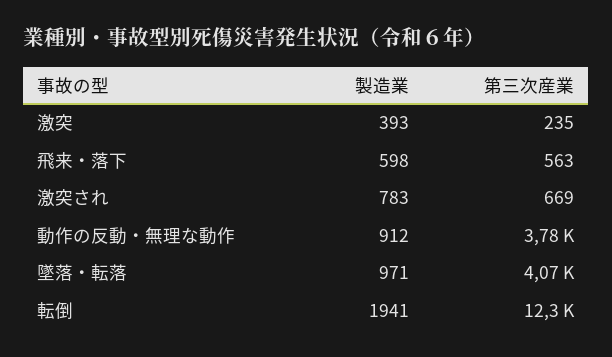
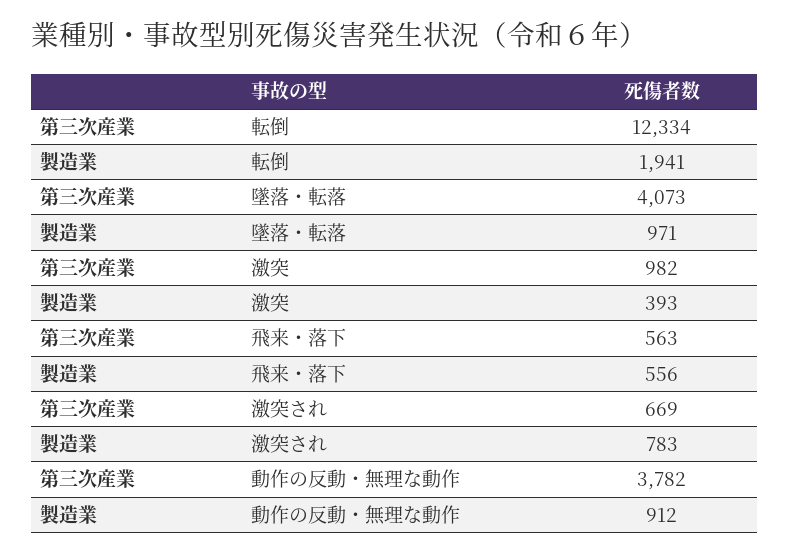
  {
    "製造業": {
      "激突": 393,
-     "飛来・落下": 598,
+     "飛来・落下": 556,
      "激突され": 783,
      "動作の反動・無理な動作": 912,
      "墜落・転落": 971,
      "転倒": 1941
    },
    "第三次産業": {
-     "激突": 235,
+     "激突": 982,
      "飛来・落下": 563,
      "激突され": 669,
      "動作の反動・無理な動作": 3782,
      "墜落・転落": 4073,
      "転倒": 12334
    }
  }

